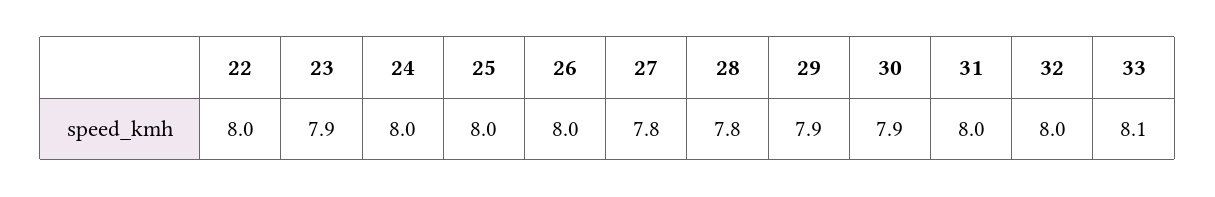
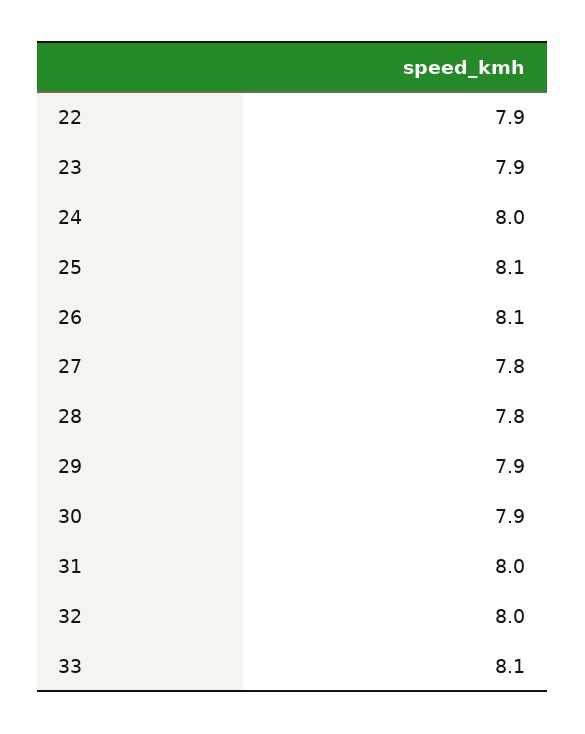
  {
-   "22": 8,
+   "22": 7.9,
    "23": 7.9,
    "24": 8,
-   "25": 8,
+   "25": 8.1,
-   "26": 8,
+   "26": 8.1,
    "27": 7.8,
    "28": 7.8,
    "29": 7.9,
    "30": 7.9,
    "31": 8,
    "32": 8,
    "33": 8.1
  }

